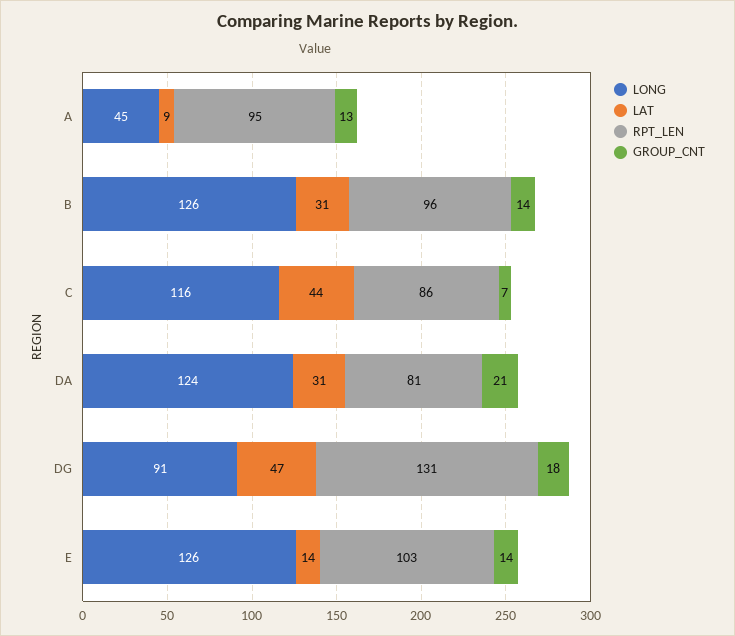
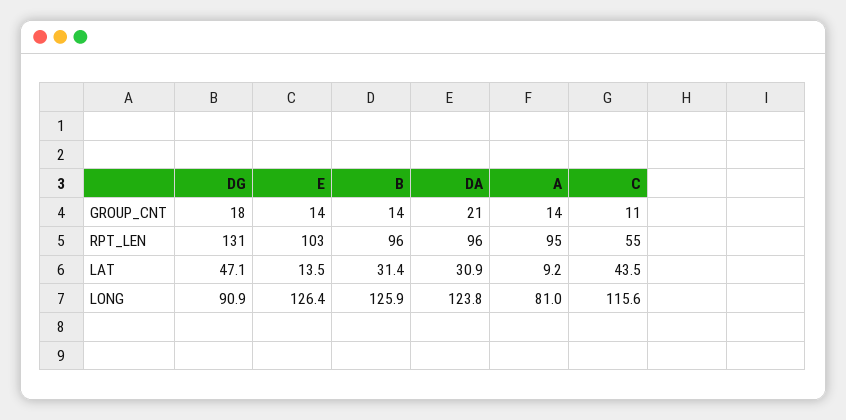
  {
    "LONG": {
-     "A": 45,
+     "A": 81,
      "B": 125.9,
      "C": 115.6,
      "DA": 123.8,
      "DG": 90.9,
      "E": 126.4
    },
    "LAT": {
      "A": 9.2,
      "B": 31.4,
      "C": 43.5,
      "DA": 30.9,
      "DG": 47.1,
      "E": 13.5
    },
    "RPT_LEN": {
      "A": 95,
      "B": 96,
-     "C": 86,
+     "C": 55,
-     "DA": 81,
+     "DA": 96,
      "DG": 131,
      "E": 103
    },
    "GROUP_CNT": {
-     "A": 13,
+     "A": 14,
      "B": 14,
-     "C": 7,
+     "C": 11,
      "DA": 21,
      "DG": 18,
      "E": 14
    }
  }

